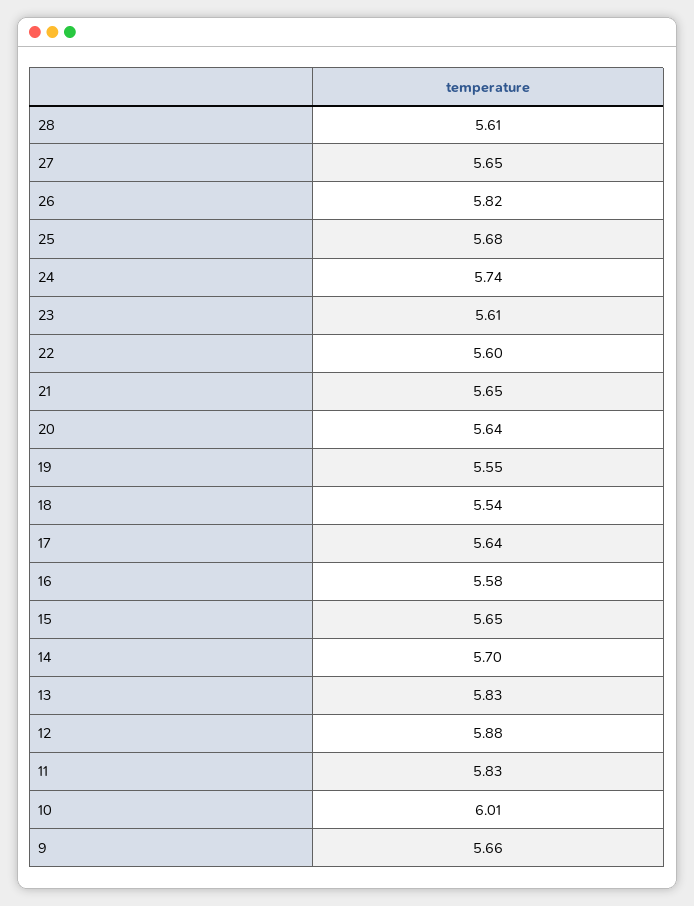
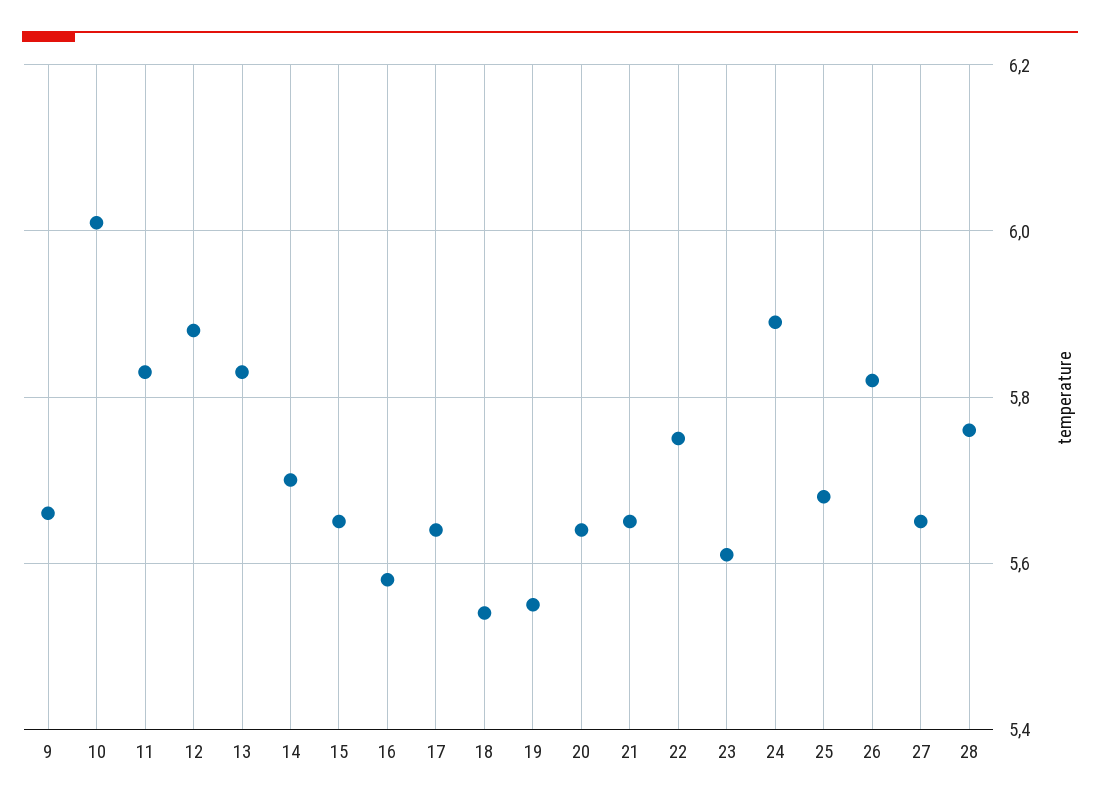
  {
-   "28": 5.61,
+   "28": 5.75,
    "27": 5.65,
    "26": 5.82,
    "25": 5.68,
-   "24": 5.74,
+   "24": 5.9,
    "23": 5.61,
-   "22": 5.6,
+   "22": 5.75,
    "21": 5.65,
    "20": 5.64,
    "19": 5.55,
    "18": 5.54,
    "17": 5.64,
    "16": 5.58,
    "15": 5.65,
    "14": 5.7,
    "13": 5.83,
    "12": 5.88,
    "11": 5.83,
    "10": 6.01,
    "9": 5.66
  }

